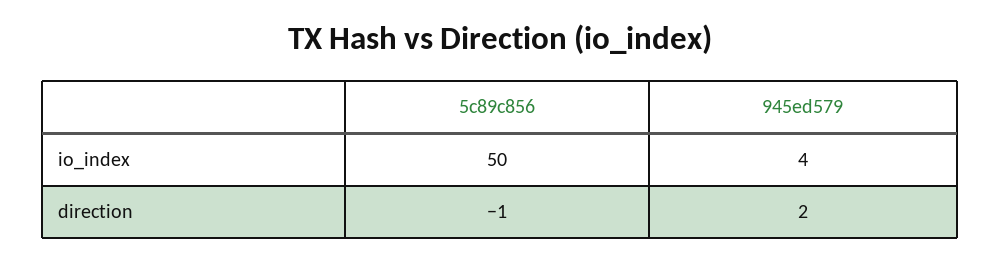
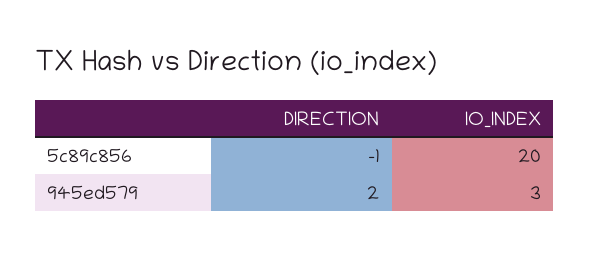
  {
    "5c89c856": {
-     "io_index": 50,
+     "io_index": 20,
      "direction": -1
    },
    "945ed579": {
-     "io_index": 4,
+     "io_index": 3,
      "direction": 2
    }
  }

